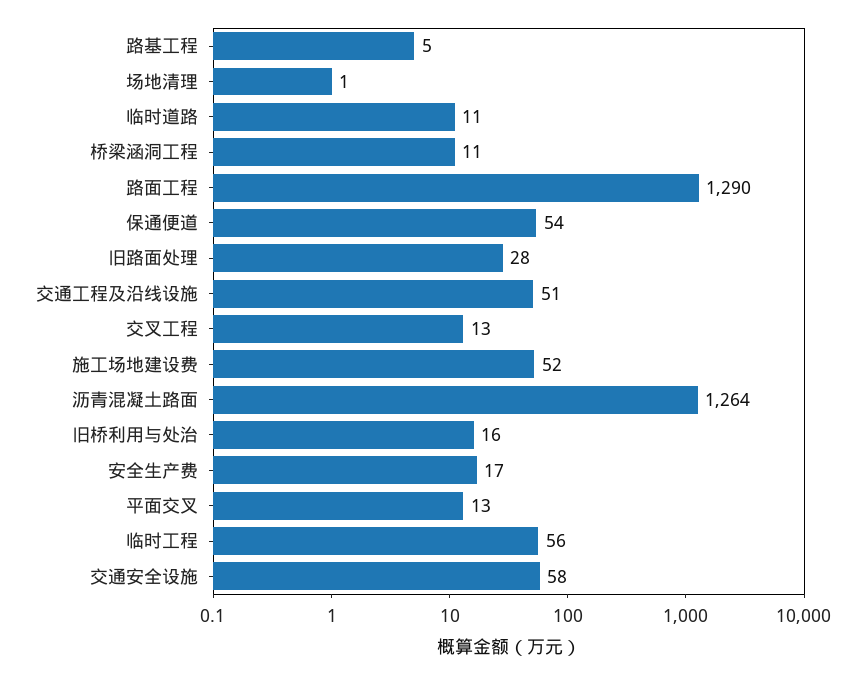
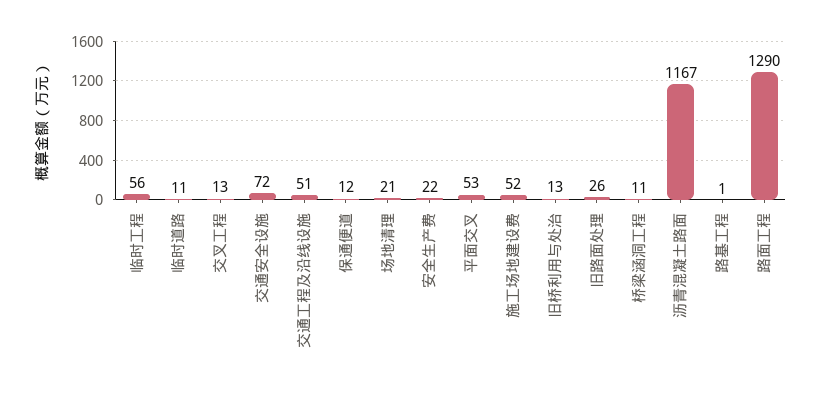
  {
-   "路基工程": 5,
+   "路基工程": 1,
-   "场地清理": 1,
+   "场地清理": 21,
    "临时道路": 11,
    "桥梁涵洞工程": 11,
    "路面工程": 1290,
-   "保通便道": 54,
+   "保通便道": 12,
-   "旧路面处理": 28,
+   "旧路面处理": 26,
    "交通工程及沿线设施": 51,
    "交叉工程": 13,
    "施工场地建设费": 52,
-   "沥青混凝土路面": 1264,
+   "沥青混凝土路面": 1167,
-   "旧桥利用与处治": 16,
+   "旧桥利用与处治": 13,
-   "安全生产费": 17,
+   "安全生产费": 22,
-   "平面交叉": 13,
+   "平面交叉": 53,
    "临时工程": 56,
-   "交通安全设施": 58
+   "交通安全设施": 72
  }

